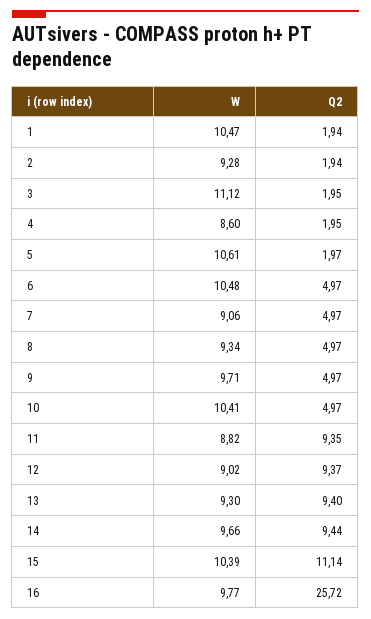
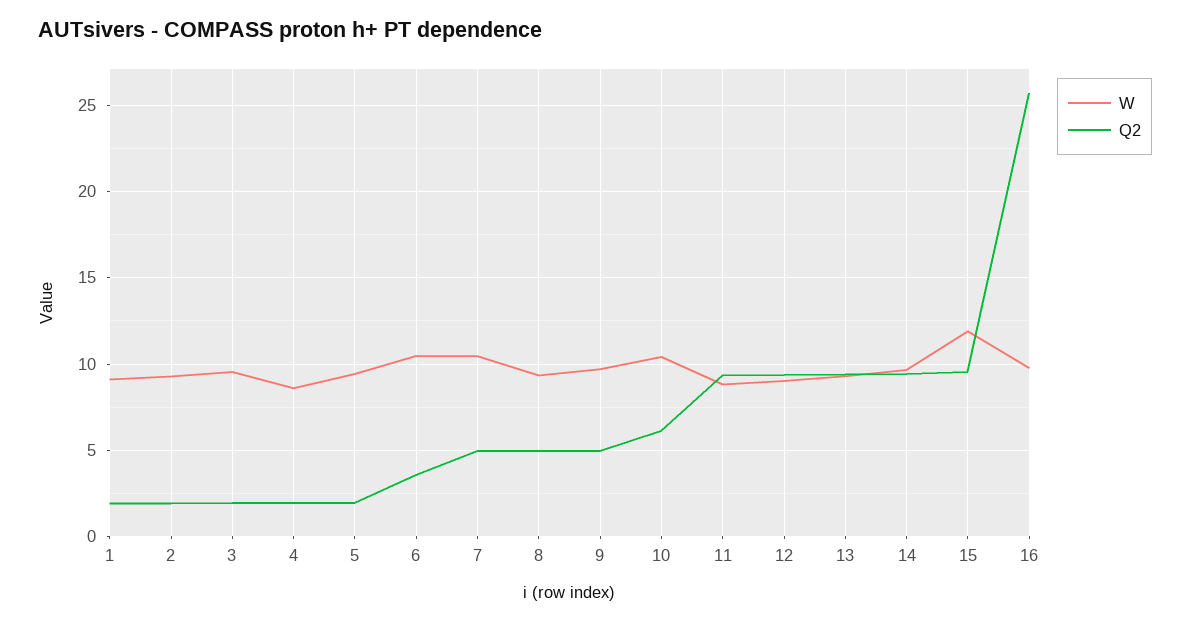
  {
    "W": {
-     "1": 10.47,
+     "1": 9,
      "2": 9.28,
-     "3": 11.12,
+     "3": 9.5,
      "4": 8.6,
-     "5": 10.61,
+     "5": 9.5,
      "6": 10.48,
-     "7": 9.06,
+     "7": 10.5,
      "8": 9.34,
      "9": 9.71,
      "10": 10.41,
      "11": 8.82,
      "12": 9.02,
      "13": 9.3,
      "14": 9.66,
-     "15": 10.39,
+     "15": 12,
      "16": 9.77
    },
    "Q2": {
      "1": 1.94,
      "2": 1.94,
      "3": 1.95,
      "4": 1.95,
      "5": 1.97,
-     "6": 4.97,
+     "6": 3.5,
      "7": 4.97,
      "8": 4.97,
      "9": 4.97,
-     "10": 4.97,
+     "10": 6,
      "11": 9.35,
      "12": 9.37,
      "13": 9.4,
      "14": 9.44,
-     "15": 11.14,
+     "15": 9.5,
      "16": 25.72
    }
  }

